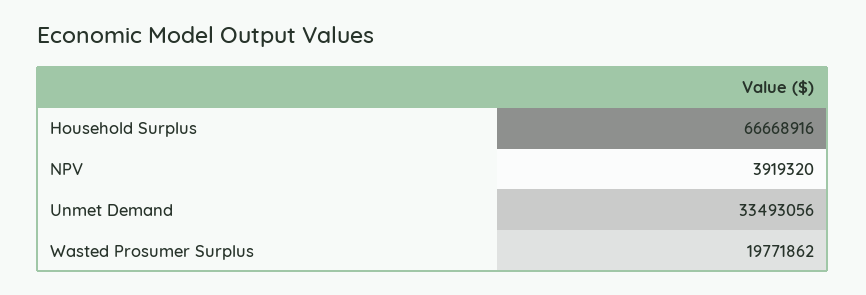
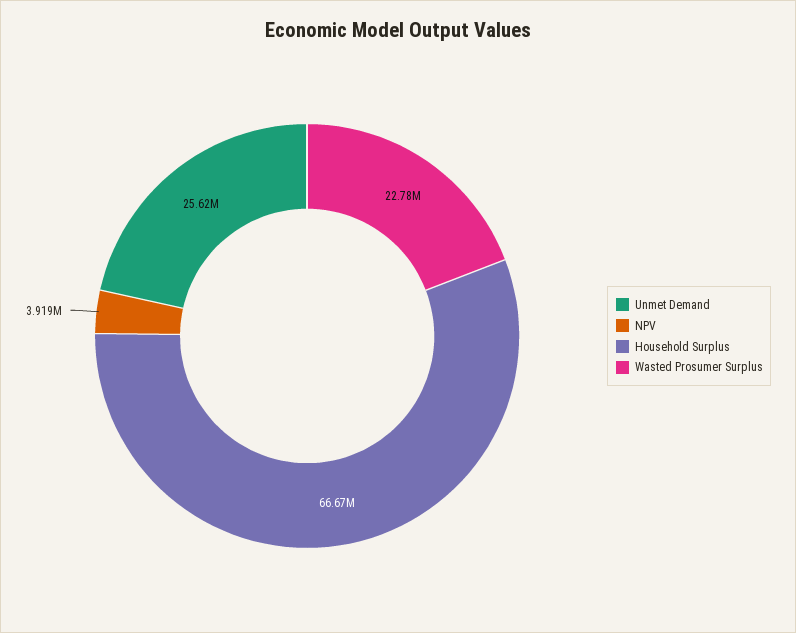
  {
    "Household Surplus": 66668916,
    "NPV": 3919320,
-   "Unmet Demand": 33493056,
+   "Unmet Demand": 25620000,
-   "Wasted Prosumer Surplus": 19771862
+   "Wasted Prosumer Surplus": 22780000
  }

